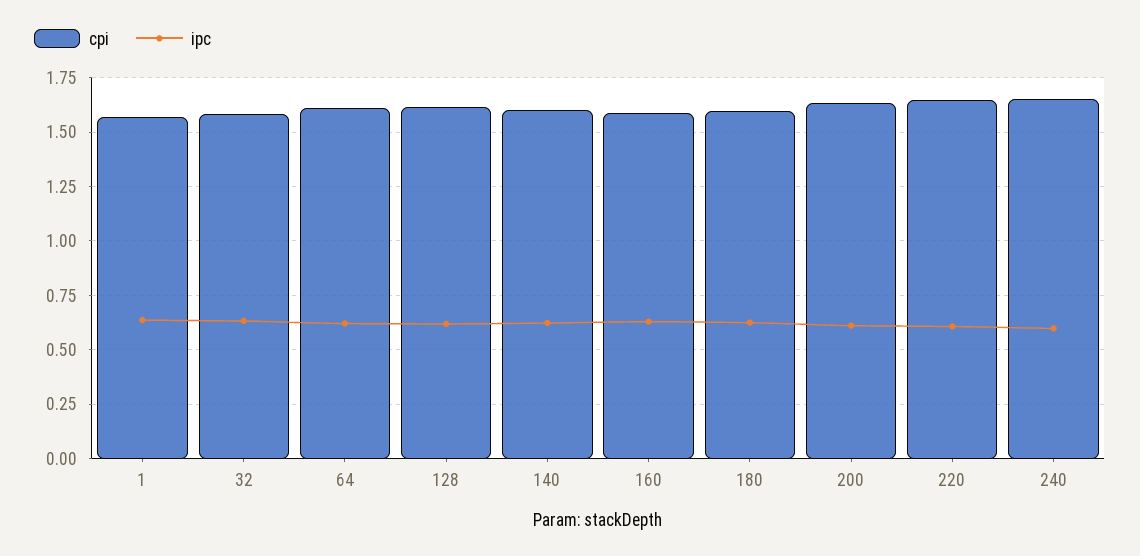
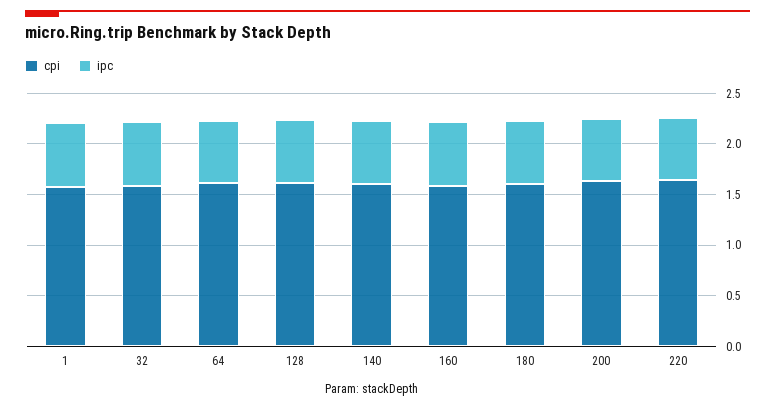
  {
    "cpi": {
      "1": 1.55,
      "32": 1.6,
      "64": 1.6,
      "128": 1.6,
      "140": 1.6,
      "160": 1.6,
      "180": 1.6,
      "200": 1.65,
-     "220": 1.65,
+     "220": 1.65
-     "240": 1.65
    },
    "ipc": {
      "1": 0.65,
      "32": 0.65,
      "64": 0.6,
      "128": 0.6,
      "140": 0.6,
      "160": 0.65,
      "180": 0.65,
      "200": 0.6,
-     "220": 0.6,
+     "220": 0.6
-     "240": 0.6
    }
  }

